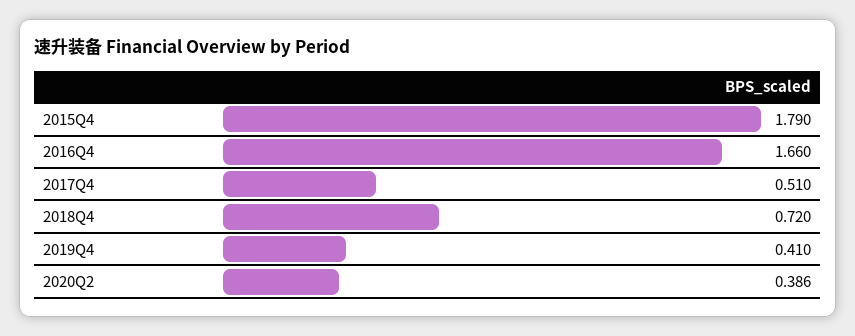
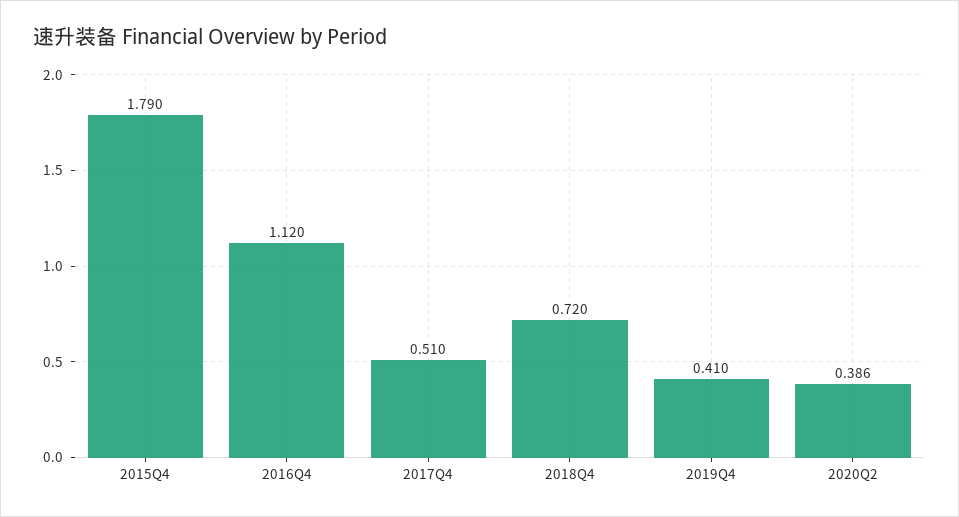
  {
    "2015Q4": 1.79,
-   "2016Q4": 1.66,
+   "2016Q4": 1.12,
    "2017Q4": 0.51,
    "2018Q4": 0.72,
    "2019Q4": 0.41,
    "2020Q2": 0.386
  }

